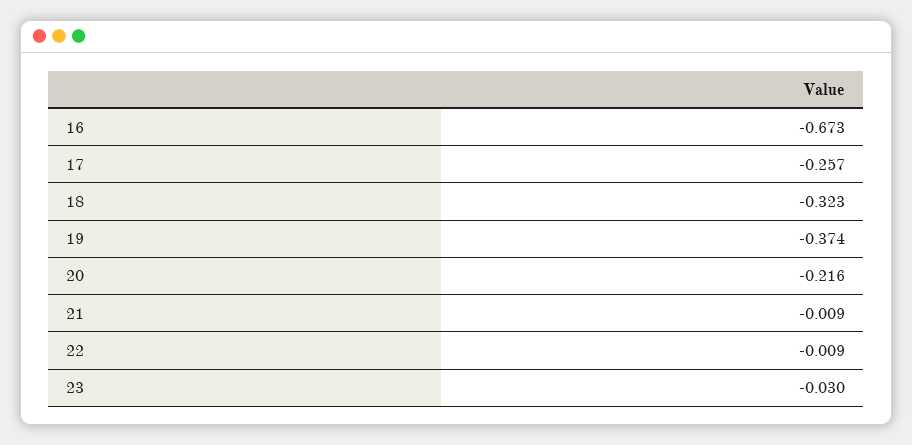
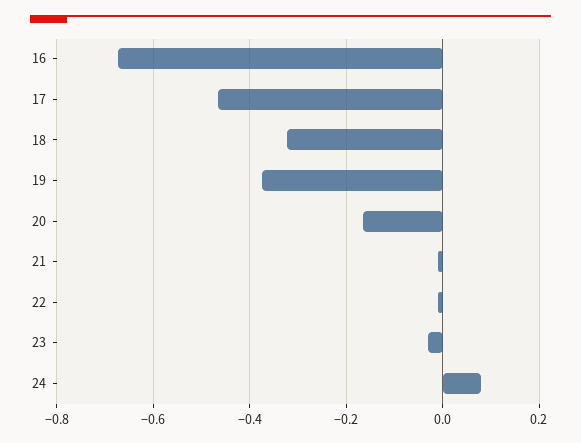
  {
    "16": -0.673,
-   "17": -0.257,
+   "17": -0.46,
    "18": -0.323,
    "19": -0.374,
-   "20": -0.216,
+   "20": -0.16,
    "21": -0.009,
    "22": -0.009,
-   "23": -0.03
+   "23": -0.03,
+   "24": 0.08
  }

